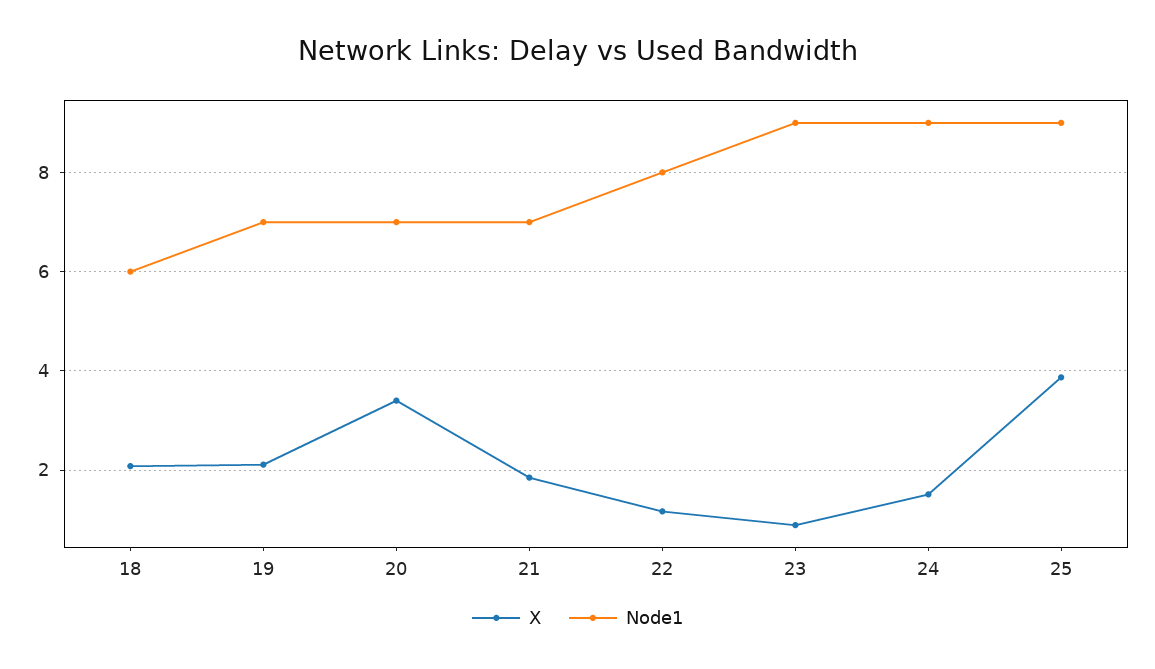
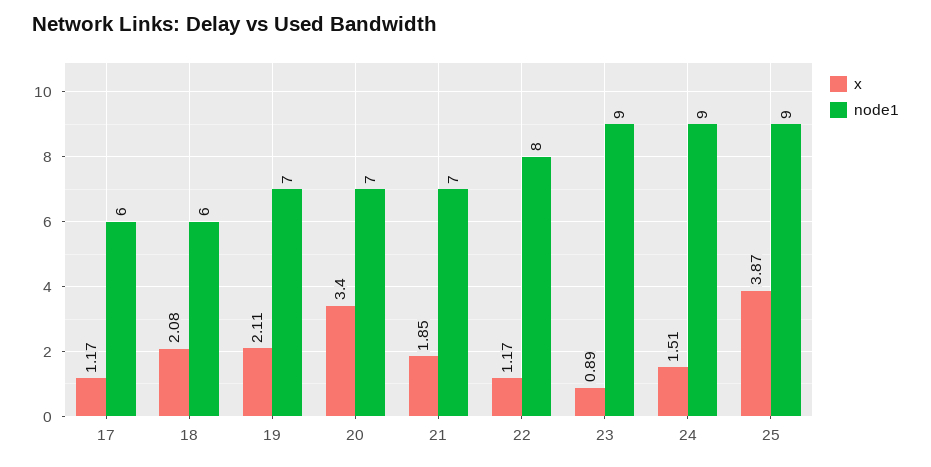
  {
    "X": {
      "18": 2.08,
      "19": 2.11,
      "20": 3.4,
      "21": 1.85,
      "22": 1.17,
      "23": 0.89,
      "24": 1.51,
-     "25": 3.87
+     "25": 3.87,
+     "17": 1.17
    },
    "Node1": {
      "18": 6,
      "19": 7,
      "20": 7,
      "21": 7,
      "22": 8,
      "23": 9,
      "24": 9,
-     "25": 9
+     "25": 9,
+     "17": 6
    }
  }

